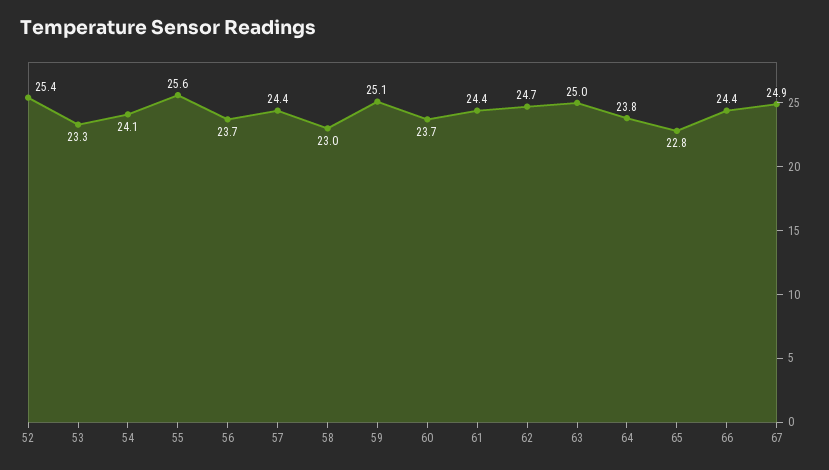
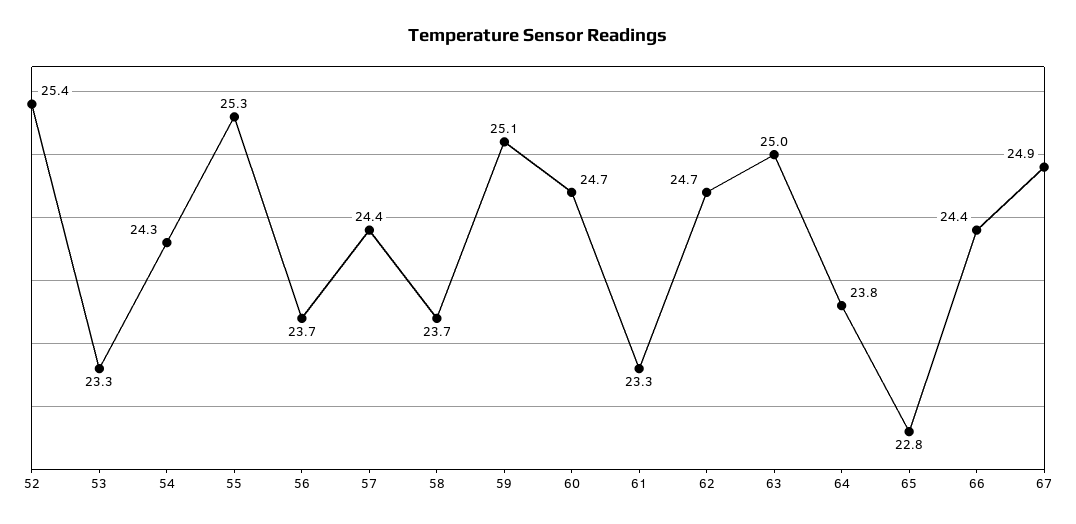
  {
    "52": 25.4,
    "53": 23.3,
-   "54": 24.1,
+   "54": 24.3,
-   "55": 25.6,
+   "55": 25.3,
    "56": 23.7,
    "57": 24.4,
-   "58": 23,
+   "58": 23.7,
    "59": 25.1,
-   "60": 23.7,
+   "60": 24.7,
-   "61": 24.4,
+   "61": 23.3,
    "62": 24.7,
    "63": 25,
    "64": 23.8,
    "65": 22.8,
    "66": 24.4,
    "67": 24.9
  }

